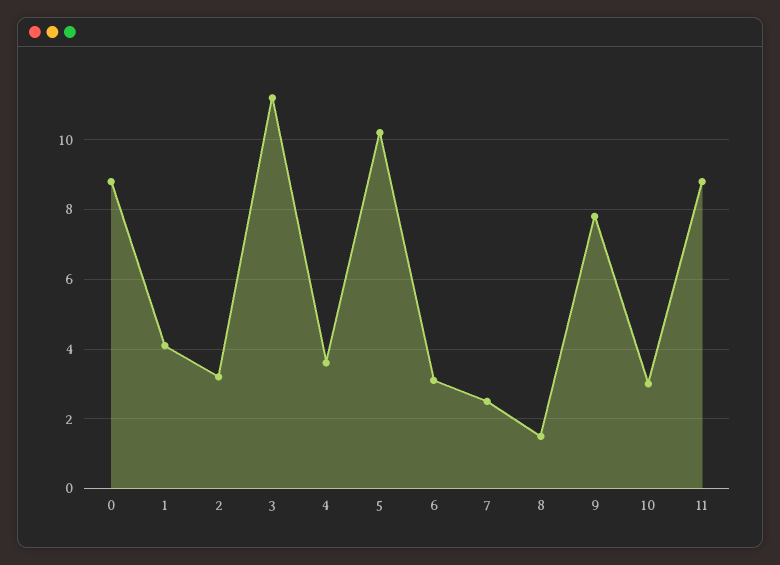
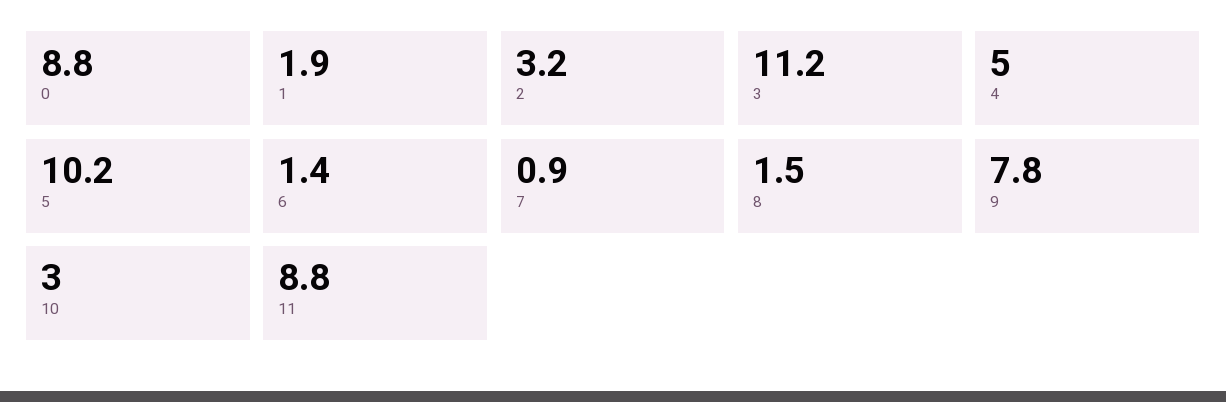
  {
    "0": 8.8,
-   "1": 4,
+   "1": 1.9,
    "2": 3.2,
    "3": 11.2,
-   "4": 3.5,
+   "4": 5,
    "5": 10.2,
-   "6": 3,
+   "6": 1.4,
-   "7": 2.5,
+   "7": 0.9,
    "8": 1.5,
    "9": 7.8,
    "10": 3,
    "11": 8.8
  }

